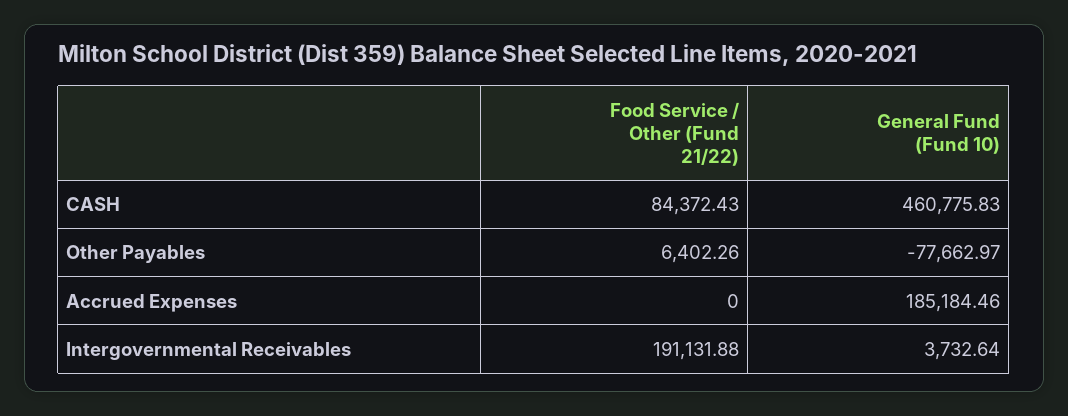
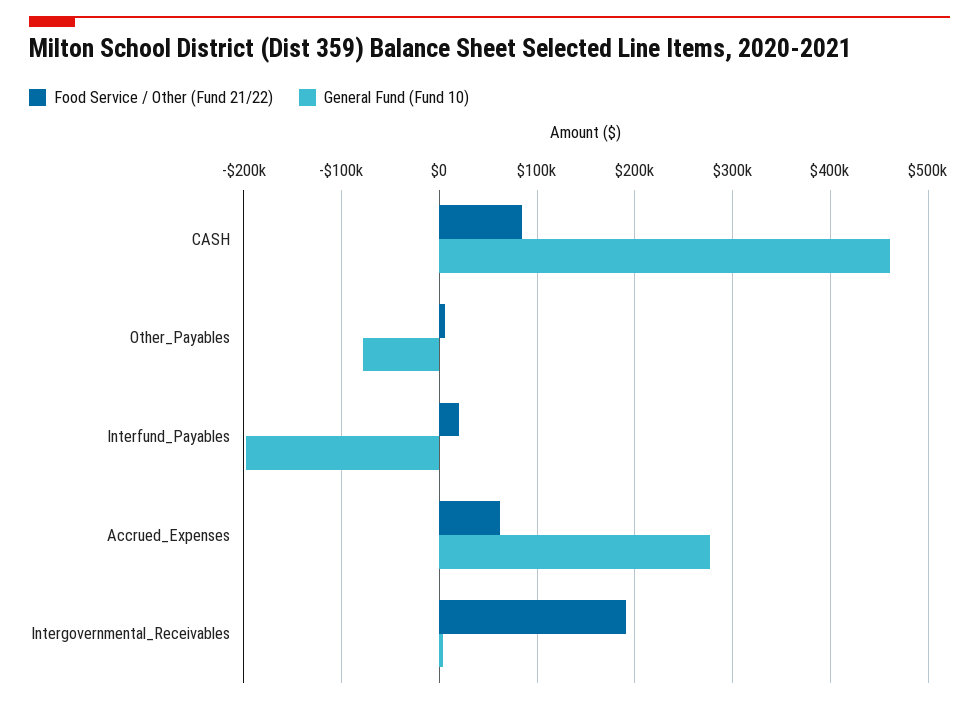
  {
    "Food Service / Other (Fund 21/22)": {
      "CASH": 84372.43,
      "Other Payables": 6402.26,
-     "Accrued Expenses": 0,
+     "Accrued Expenses": 60000,
-     "Intergovernmental Receivables": 191131.88
+     "Intergovernmental Receivables": 191131.88,
+     "Interfund_Payables": 20000
    },
    "General Fund (Fund 10)": {
      "CASH": 460775.83,
      "Other Payables": -77662.97,
-     "Accrued Expenses": 185184.46,
+     "Accrued Expenses": 280000,
-     "Intergovernmental Receivables": 3732.64
+     "Intergovernmental Receivables": 3732.64,
+     "Interfund_Payables": -200000
    }
  }

